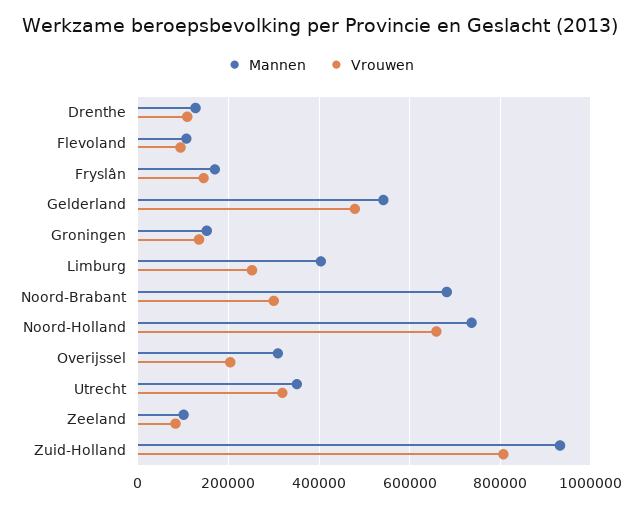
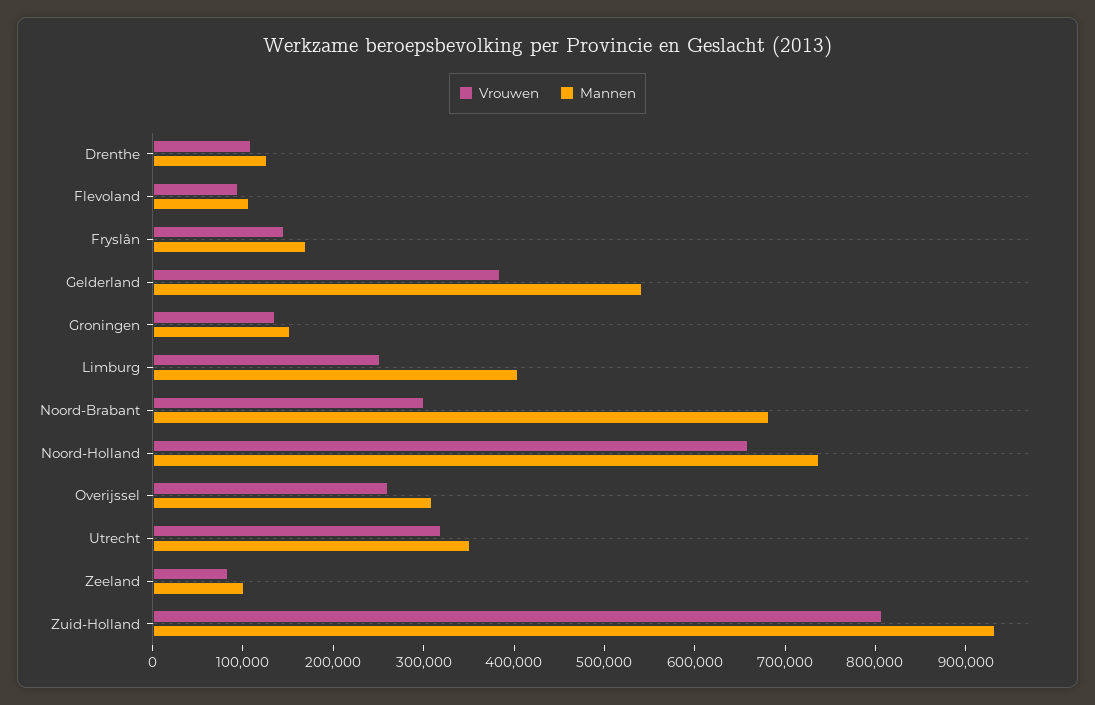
  {
    "Mannen": {
      "Drenthe": 120000,
      "Flevoland": 100000,
      "Fryslân": 180000,
      "Gelderland": 540000,
      "Groningen": 160000,
      "Limburg": 400000,
      "Noord-Brabant": 680000,
      "Noord-Holland": 740000,
      "Overijssel": 300000,
      "Utrecht": 360000,
      "Zeeland": 100000,
      "Zuid-Holland": 940000
    },
    "Vrouwen": {
      "Drenthe": 100000,
      "Flevoland": 100000,
      "Fryslân": 140000,
-     "Gelderland": 480000,
+     "Gelderland": 380000,
      "Groningen": 140000,
      "Limburg": 260000,
      "Noord-Brabant": 300000,
      "Noord-Holland": 660000,
-     "Overijssel": 200000,
+     "Overijssel": 260000,
      "Utrecht": 320000,
      "Zeeland": 80000,
      "Zuid-Holland": 800000
    }
  }

